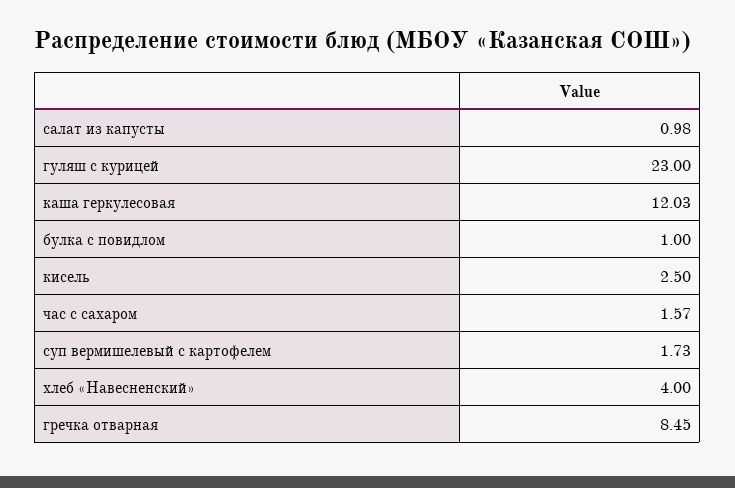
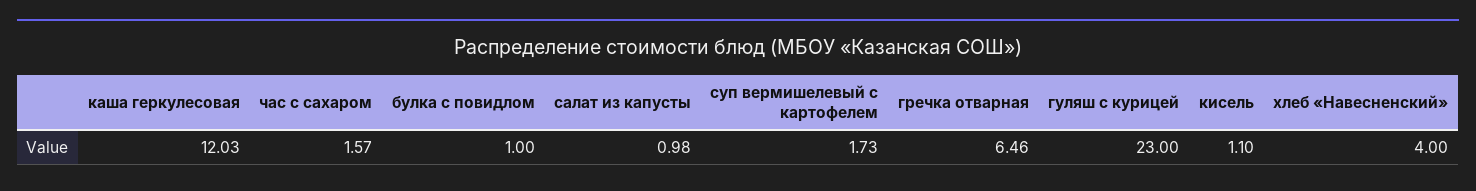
  {
    "салат из капусты": 0.98,
    "гуляш с курицей": 23,
    "каша геркулесовая": 12.03,
    "булка с повидлом": 1,
-   "кисель": 2.5,
+   "кисель": 1.1,
    "час с сахаром": 1.57,
    "суп вермишелевый с картофелем": 1.73,
    "хлеб «Навесненский»": 4,
-   "гречка отварная": 8.45
+   "гречка отварная": 6.46
  }

